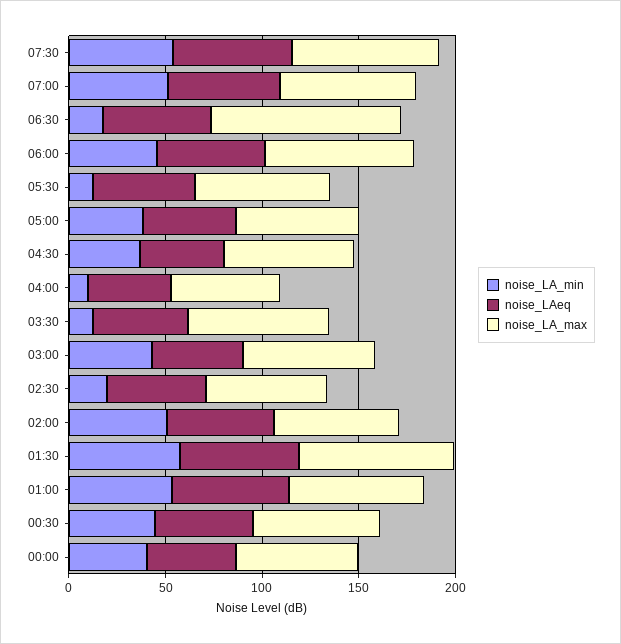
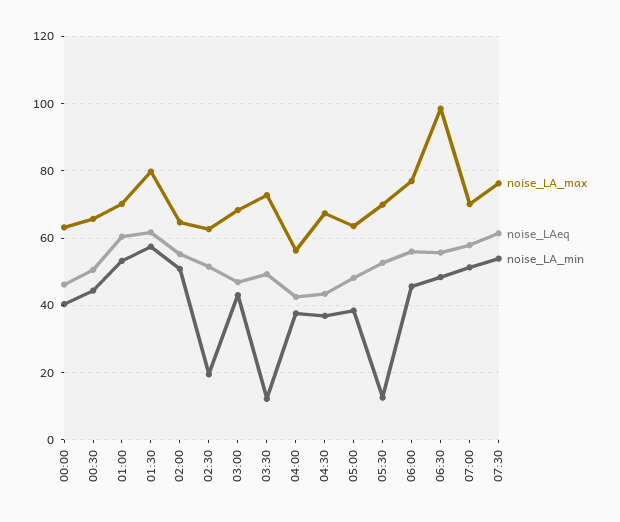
  {
    "noise_LA_min": {
      "07:30": 54,
      "07:00": 52,
-     "06:30": 20,
+     "06:30": 48,
      "06:00": 46,
      "05:30": 12,
      "05:00": 38,
      "04:30": 36,
-     "04:00": 10,
+     "04:00": 38,
      "03:30": 12,
      "03:00": 44,
      "02:30": 20,
      "02:00": 50,
      "01:30": 58,
      "01:00": 54,
      "00:30": 44,
      "00:00": 40
    },
    "noise_LAeq": {
      "07:30": 62,
      "07:00": 58,
      "06:30": 56,
      "06:00": 56,
      "05:30": 52,
      "05:00": 48,
      "04:30": 44,
      "04:00": 42,
      "03:30": 50,
      "03:00": 46,
      "02:30": 52,
      "02:00": 56,
      "01:30": 62,
      "01:00": 60,
      "00:30": 50,
      "00:00": 46
    },
    "noise_LA_max": {
      "07:30": 76,
      "07:00": 70,
      "06:30": 98,
      "06:00": 76,
      "05:30": 70,
      "05:00": 64,
      "04:30": 68,
      "04:00": 56,
      "03:30": 72,
      "03:00": 68,
      "02:30": 62,
      "02:00": 64,
      "01:30": 80,
      "01:00": 70,
      "00:30": 66,
      "00:00": 64
    }
  }

